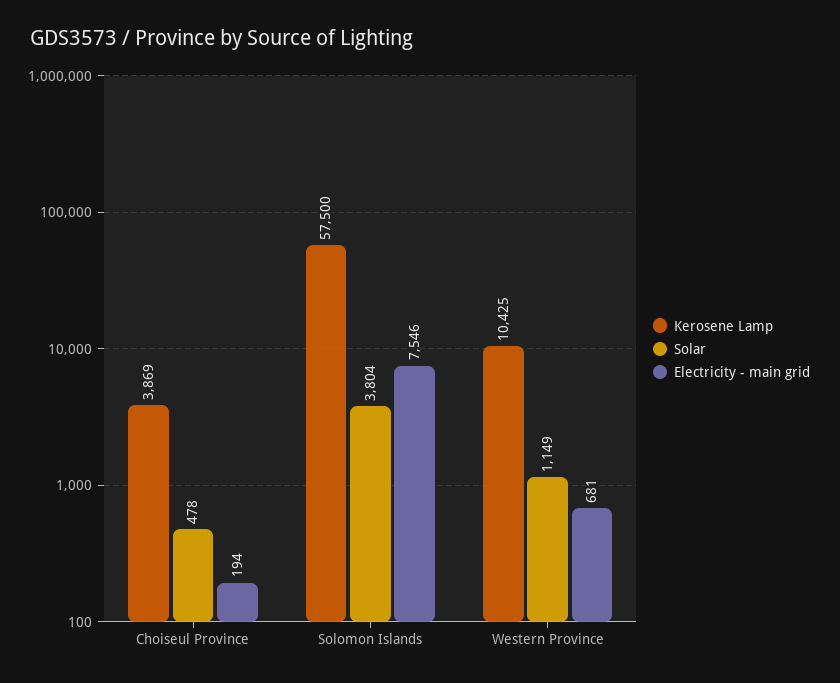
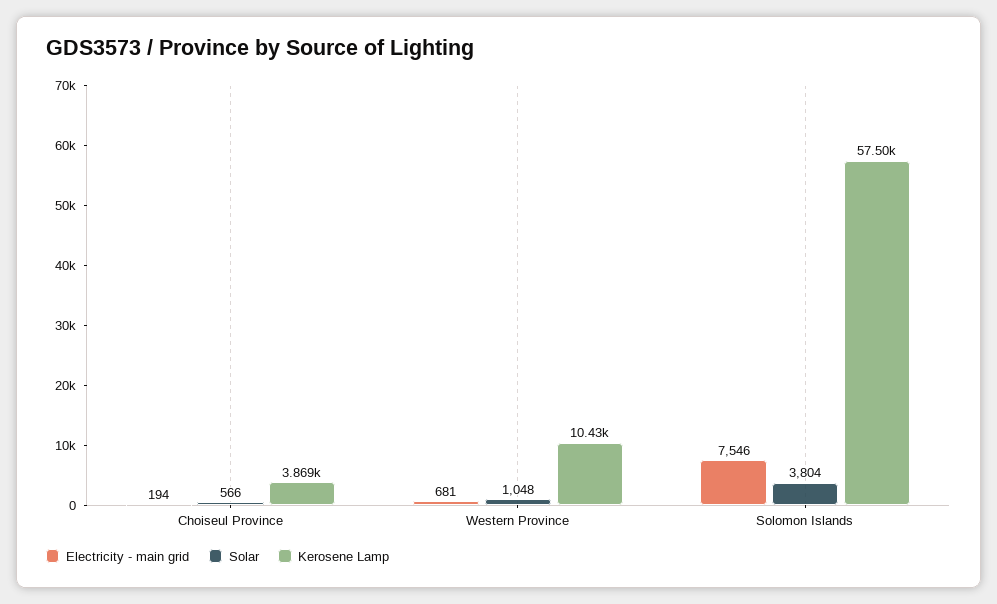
  {
    "Kerosene Lamp": {
      "Choiseul Province": 3869,
      "Solomon Islands": 57500,
      "Western Province": 10425
    },
    "Solar": {
-     "Choiseul Province": 478,
+     "Choiseul Province": 566,
      "Solomon Islands": 3804,
-     "Western Province": 1149
+     "Western Province": 1048
    },
    "Electricity - main grid": {
      "Choiseul Province": 194,
      "Solomon Islands": 7546,
      "Western Province": 681
    }
  }

